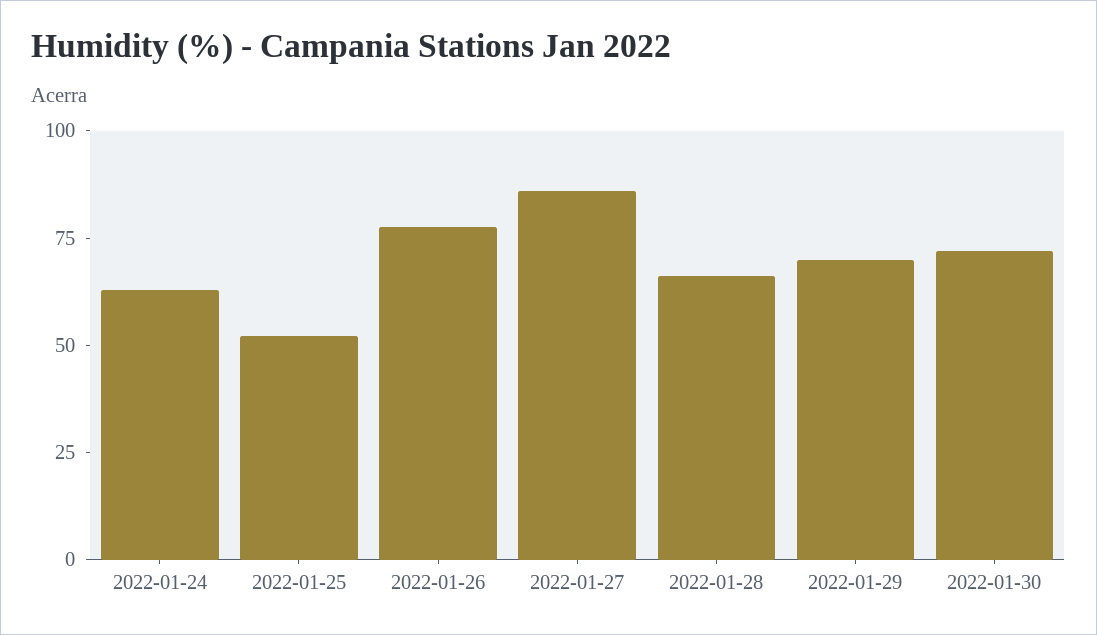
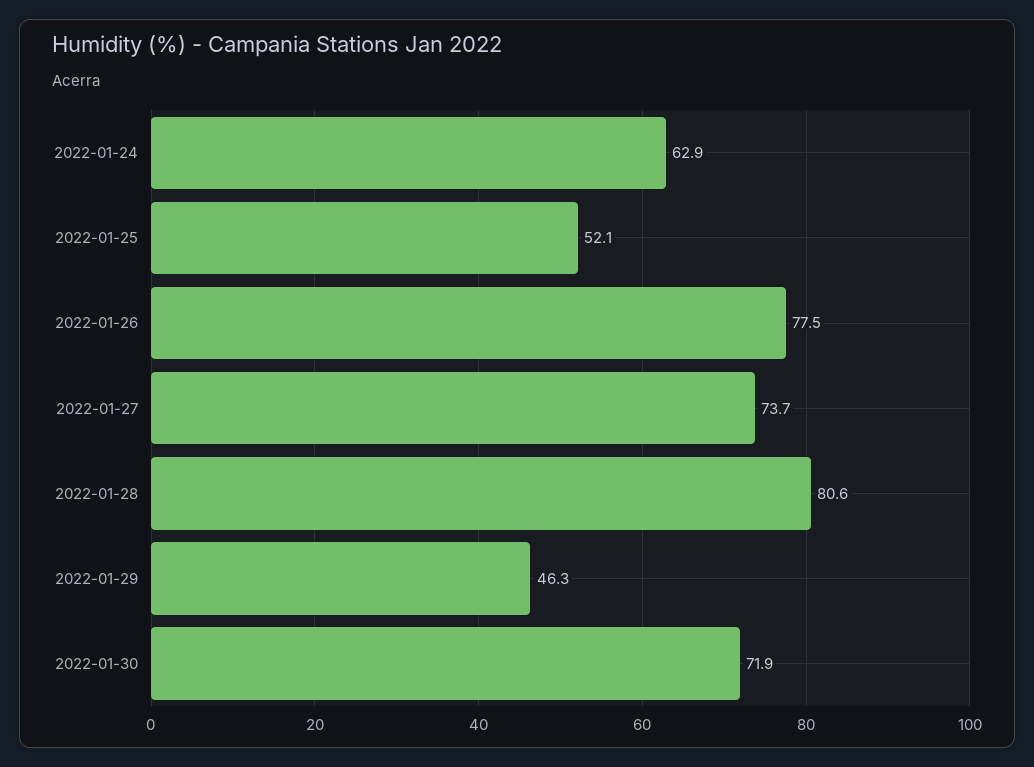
  {
    "2022-01-24": 62.9,
    "2022-01-25": 52.1,
    "2022-01-26": 77.5,
-   "2022-01-27": 85,
+   "2022-01-27": 73.7,
-   "2022-01-28": 65,
+   "2022-01-28": 80.6,
-   "2022-01-29": 70,
+   "2022-01-29": 46.3,
    "2022-01-30": 71.9
  }

